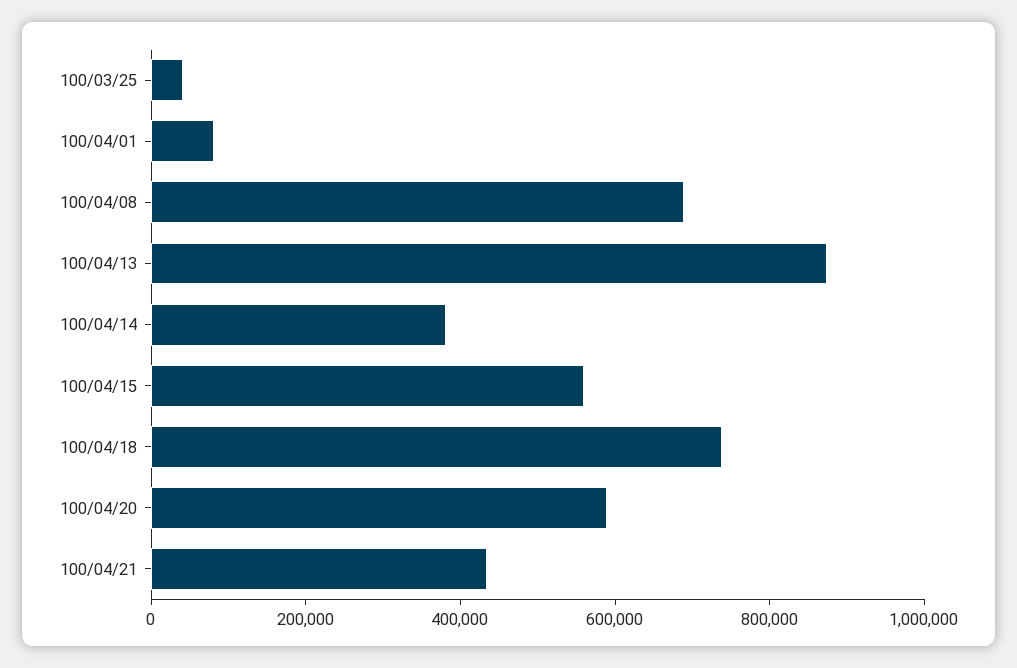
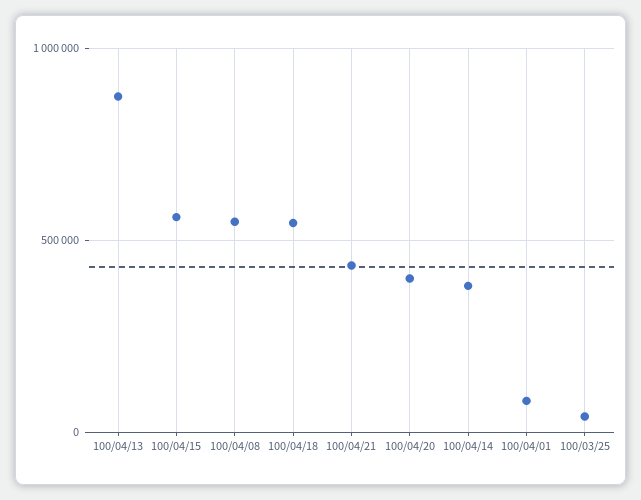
  {
    "100/03/25": 50000,
    "100/04/01": 100000,
-   "100/04/08": 700000,
+   "100/04/08": 550000,
    "100/04/13": 850000,
    "100/04/14": 400000,
    "100/04/15": 550000,
-   "100/04/18": 750000,
+   "100/04/18": 550000,
-   "100/04/20": 600000,
+   "100/04/20": 400000,
    "100/04/21": 450000
  }

